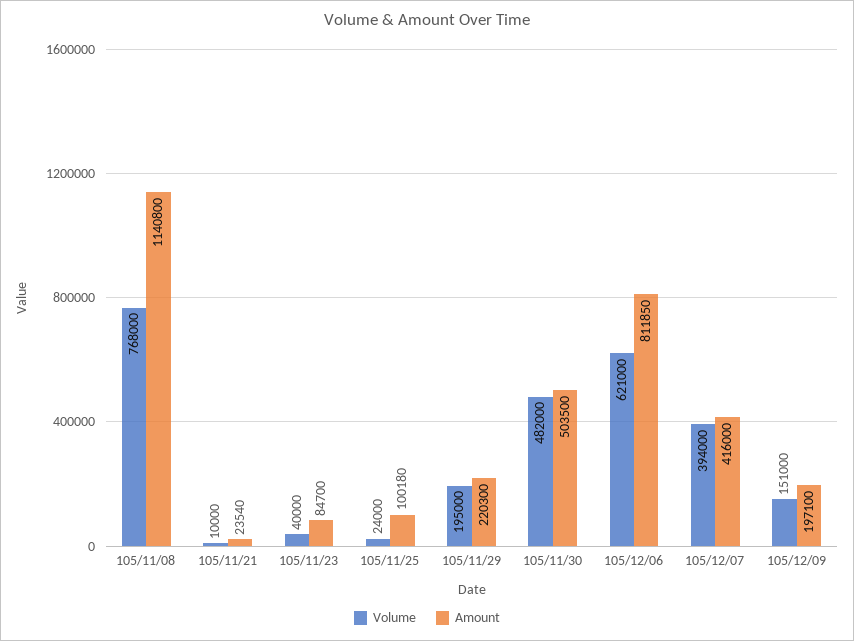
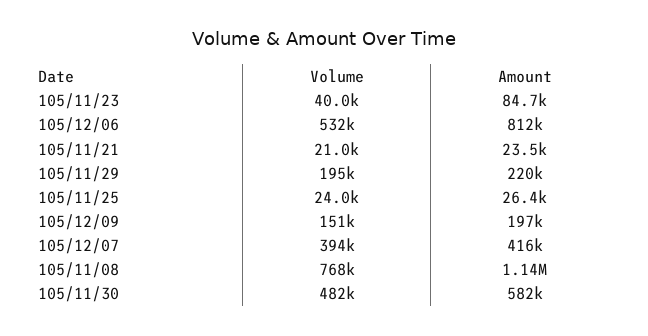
  {
    "Volume": {
      "105/11/08": 768000,
-     "105/11/21": 10000,
+     "105/11/21": 21000,
      "105/11/23": 40000,
      "105/11/25": 24000,
      "105/11/29": 195000,
      "105/11/30": 482000,
-     "105/12/06": 621000,
+     "105/12/06": 532000,
      "105/12/07": 394000,
      "105/12/09": 151000
    },
    "Amount": {
      "105/11/08": 1140800,
      "105/11/21": 23540,
      "105/11/23": 84700,
-     "105/11/25": 100180,
+     "105/11/25": 26400,
      "105/11/29": 220300,
-     "105/11/30": 503500,
+     "105/11/30": 582000,
      "105/12/06": 811850,
      "105/12/07": 416000,
      "105/12/09": 197100
    }
  }

